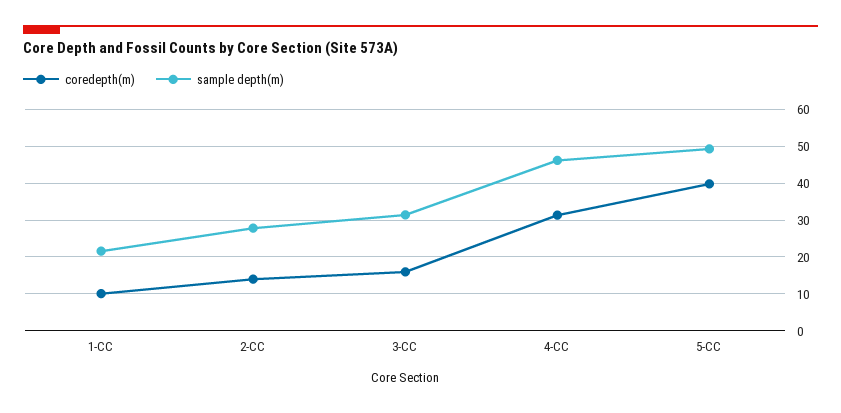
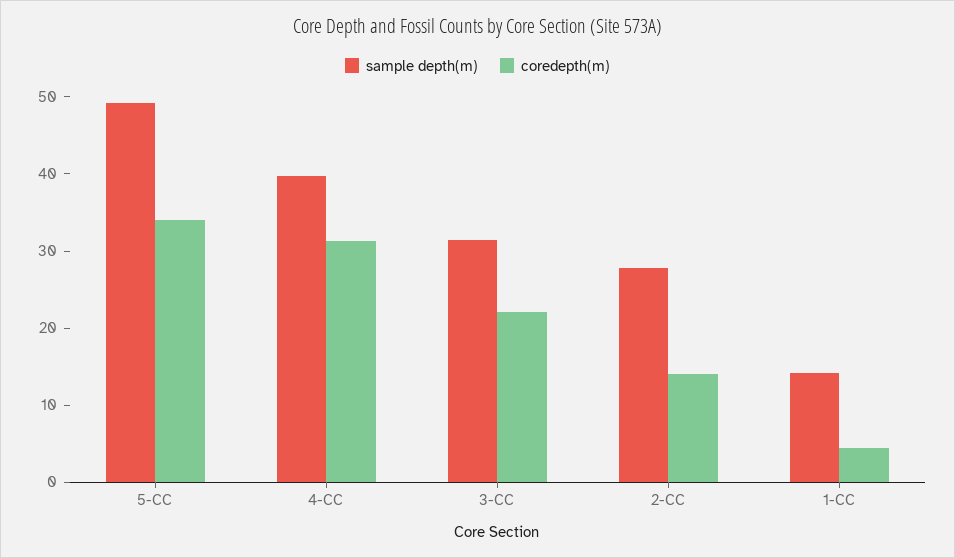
  {
    "coredepth(m)": {
-     "1-CC": 10,
+     "1-CC": 4,
      "2-CC": 14,
-     "3-CC": 16,
+     "3-CC": 22,
      "4-CC": 32,
-     "5-CC": 40
+     "5-CC": 34
    },
    "sample depth(m)": {
-     "1-CC": 22,
+     "1-CC": 14,
      "2-CC": 28,
      "3-CC": 32,
-     "4-CC": 46,
+     "4-CC": 40,
      "5-CC": 50
    }
  }

